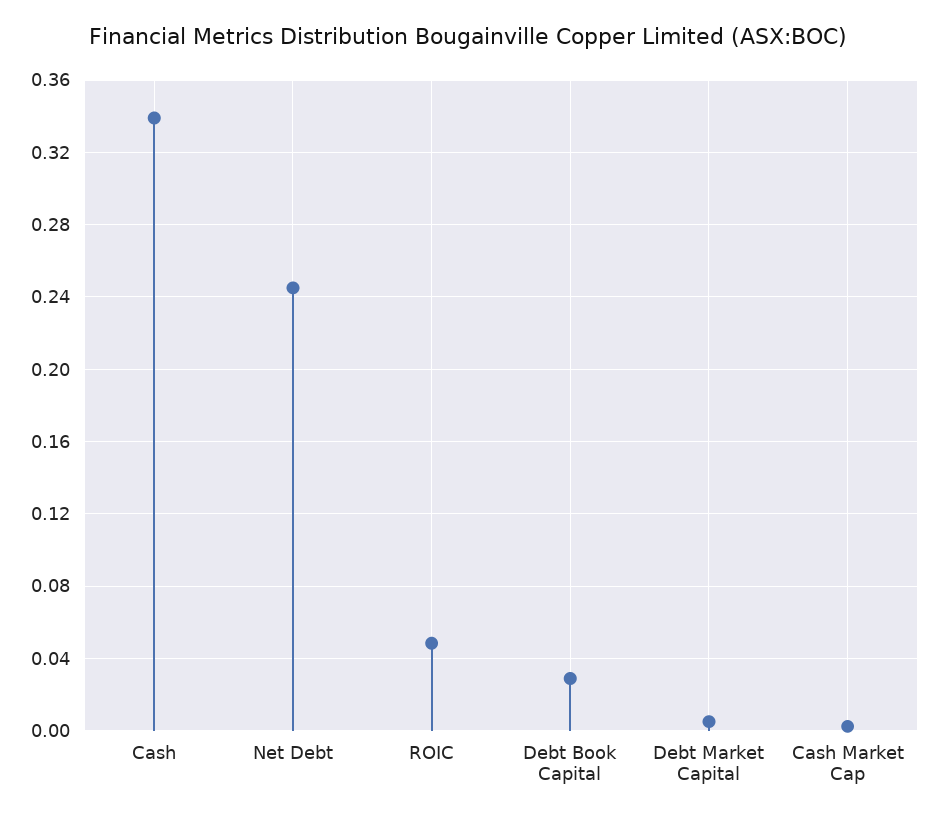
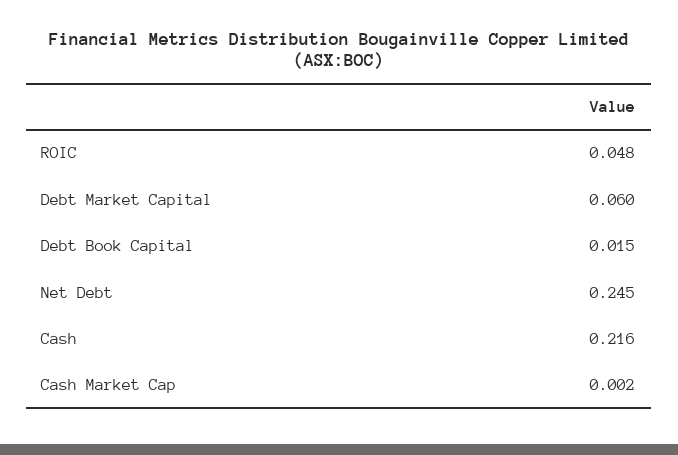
  {
-   "Cash": 0.34,
+   "Cash": 0.216,
    "Net Debt": 0.245,
    "ROIC": 0.048,
-   "Debt Book Capital": 0.03,
+   "Debt Book Capital": 0.015,
-   "Debt Market Capital": 0.005,
+   "Debt Market Capital": 0.06,
    "Cash Market Cap": 0.002
  }

